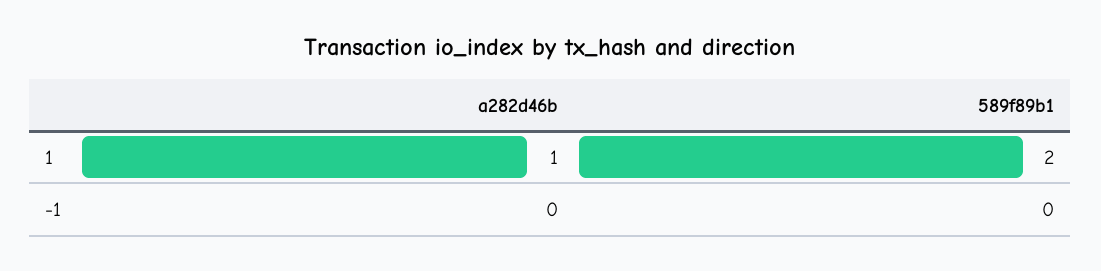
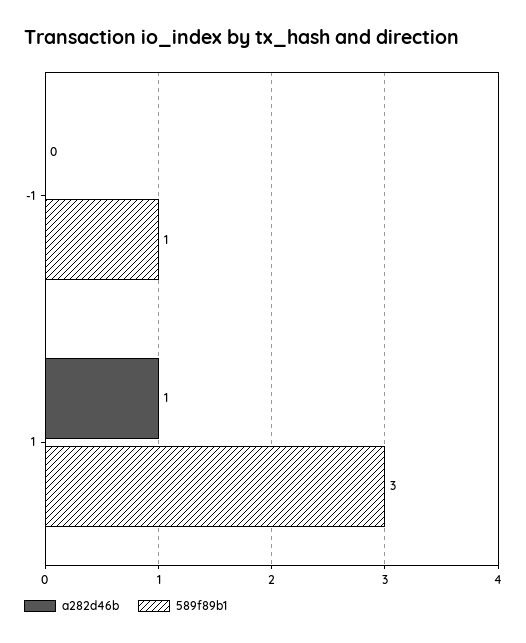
  {
    "a282d46b": {
      "1": 1,
      "-1": 0
    },
    "589f89b1": {
-     "1": 2,
+     "1": 3,
-     "-1": 0
+     "-1": 1
    }
  }

